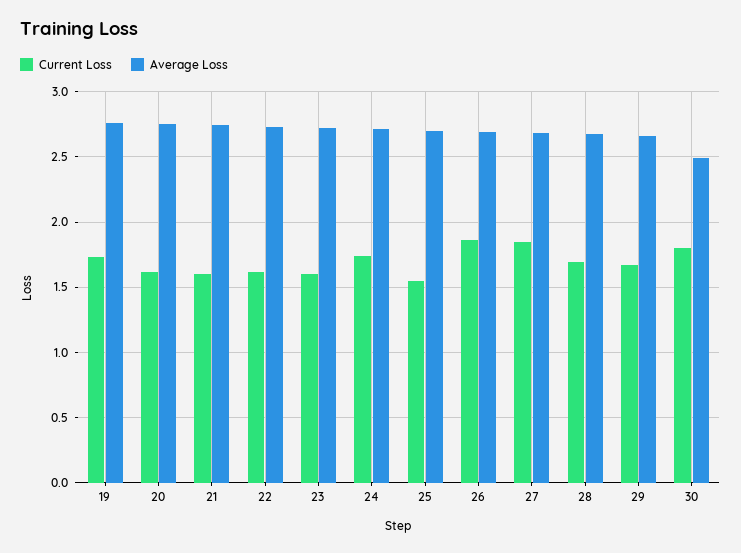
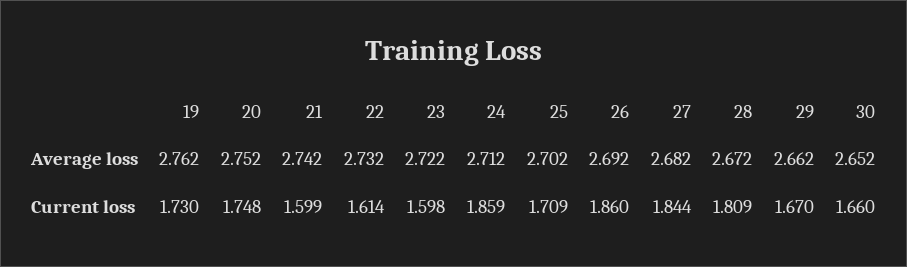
  {
    "Current Loss": {
      "19": 1.73,
-     "20": 1.6,
+     "20": 1.748,
      "21": 1.599,
      "22": 1.614,
      "23": 1.598,
-     "24": 1.75,
+     "24": 1.859,
-     "25": 1.55,
+     "25": 1.709,
      "26": 1.86,
      "27": 1.844,
-     "28": 1.7,
+     "28": 1.809,
      "29": 1.67,
-     "30": 1.8
+     "30": 1.66
    },
    "Average Loss": {
      "19": 2.762,
      "20": 2.752,
      "21": 2.742,
      "22": 2.732,
      "23": 2.722,
      "24": 2.712,
      "25": 2.702,
      "26": 2.692,
      "27": 2.682,
      "28": 2.672,
      "29": 2.662,
-     "30": 2.5
+     "30": 2.652
    }
  }

